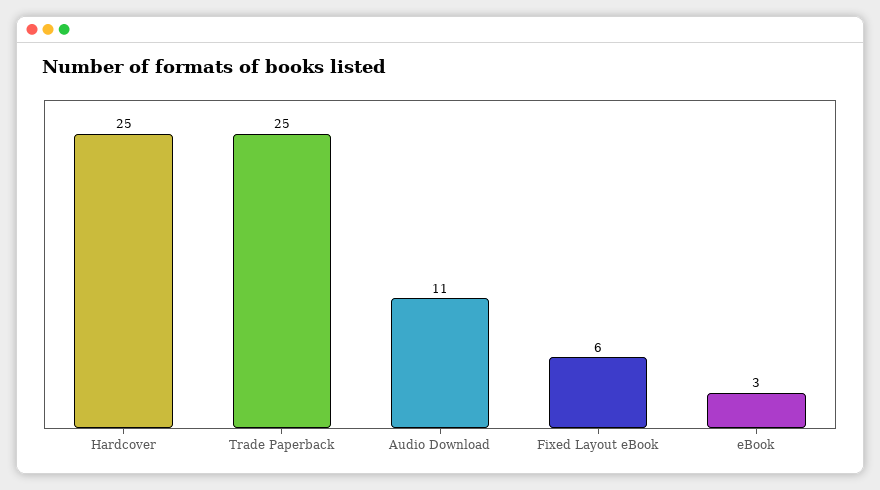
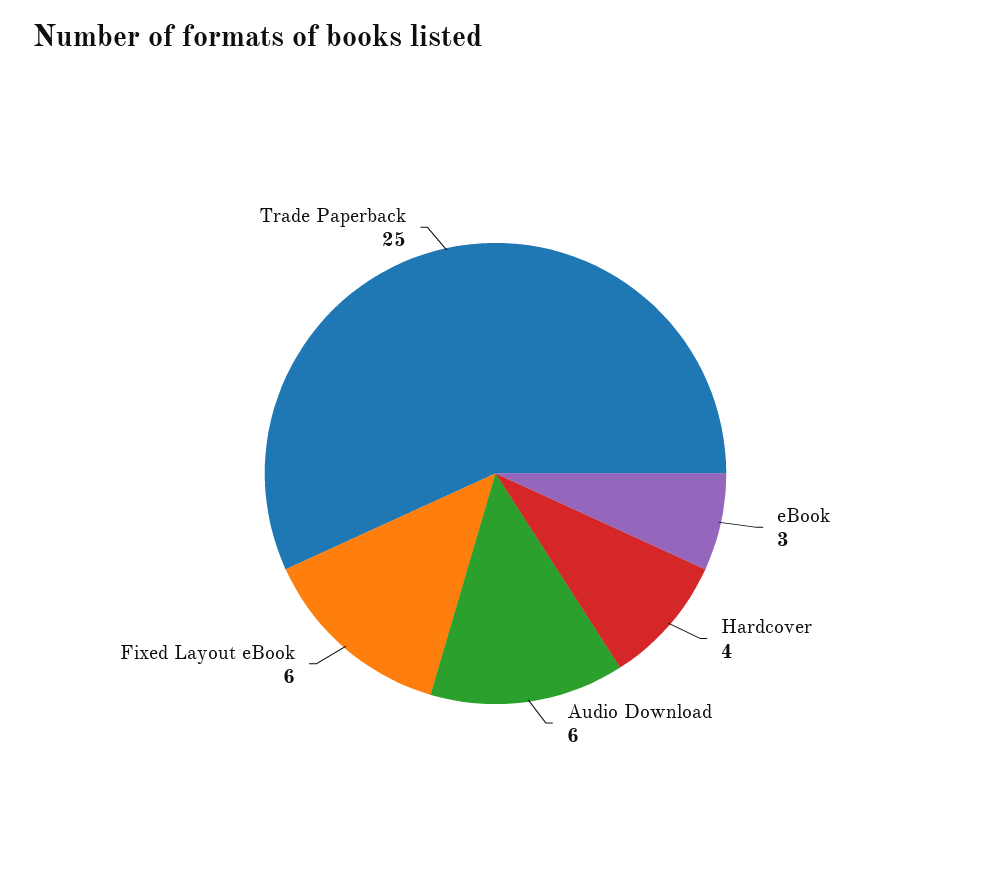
  {
-   "Hardcover": 25,
+   "Hardcover": 4,
    "Trade Paperback": 25,
-   "Audio Download": 11,
+   "Audio Download": 6,
    "Fixed Layout eBook": 6,
    "eBook": 3
  }

